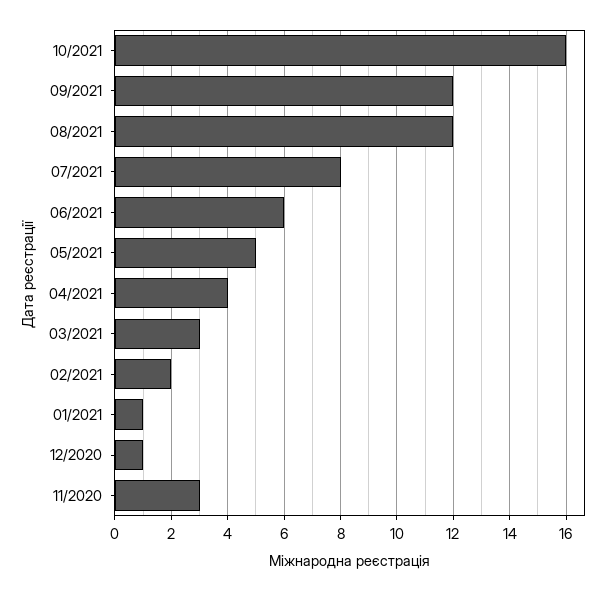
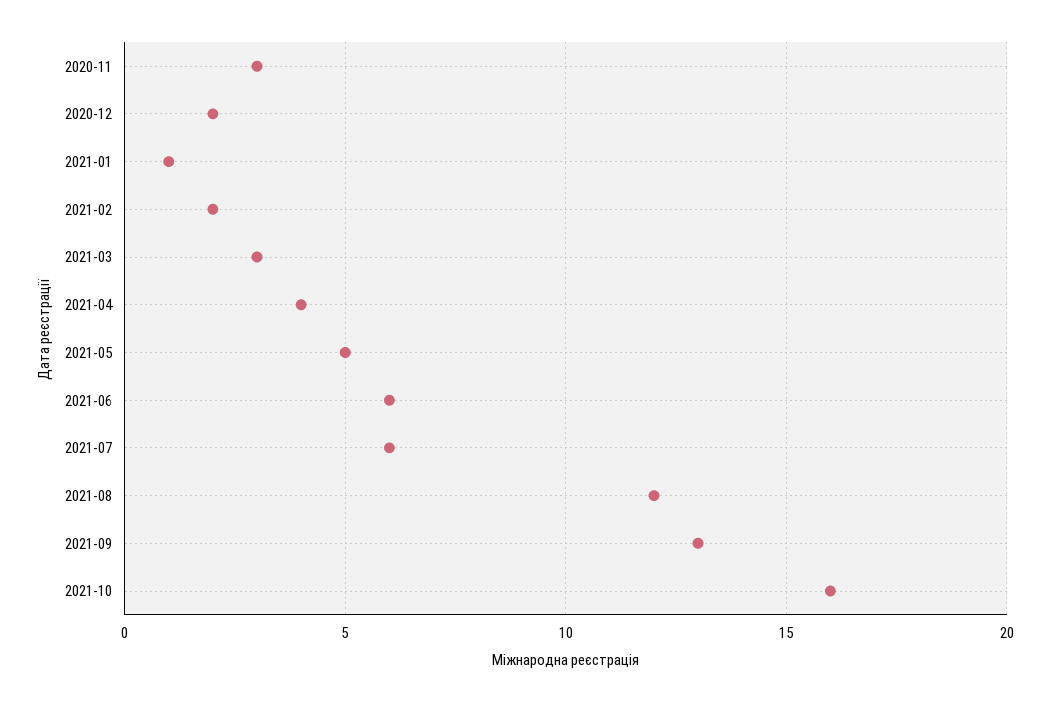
  {
    "10/2021": 16,
-   "09/2021": 12,
+   "09/2021": 13,
    "08/2021": 12,
-   "07/2021": 8,
+   "07/2021": 6,
    "06/2021": 6,
    "05/2021": 5,
    "04/2021": 4,
    "03/2021": 3,
    "02/2021": 2,
    "01/2021": 1,
-   "12/2020": 1,
+   "12/2020": 2,
    "11/2020": 3
  }

